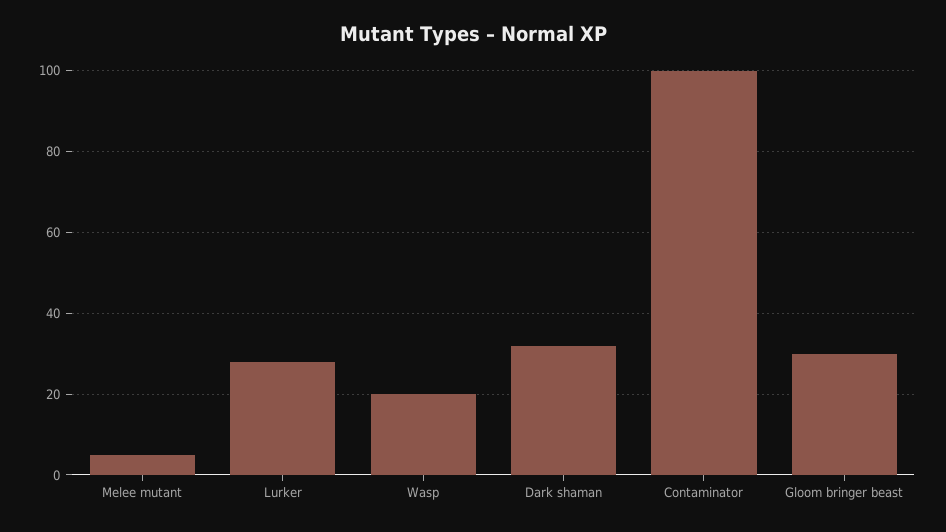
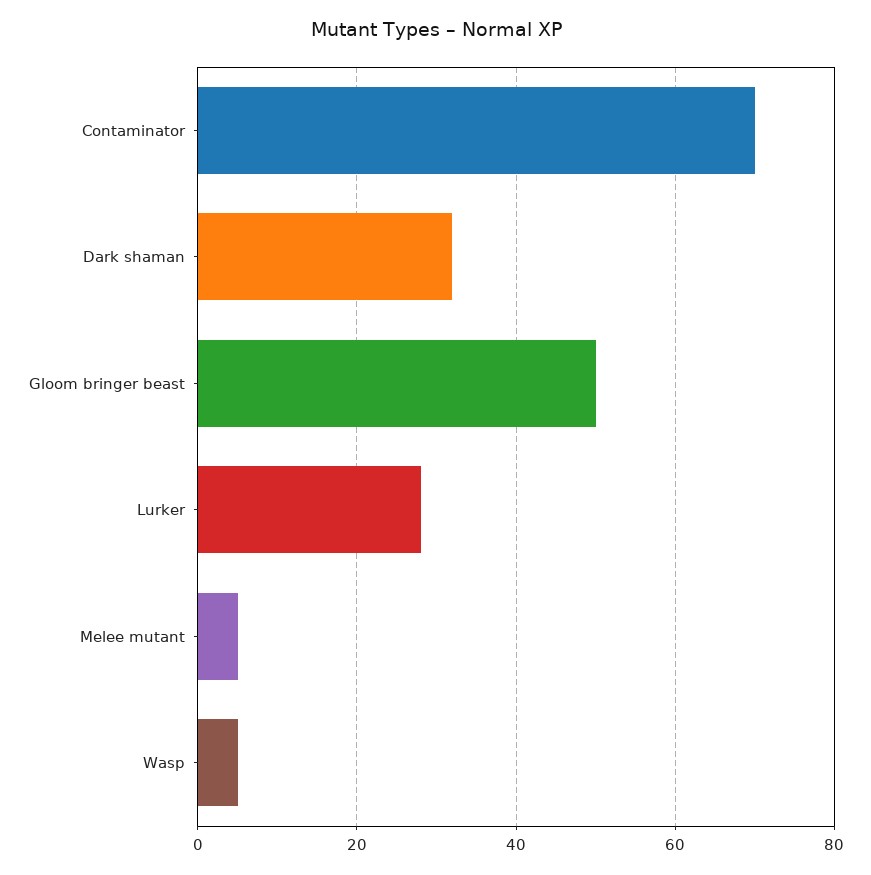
  {
    "Melee mutant": 5,
    "Lurker": 30,
-   "Wasp": 20,
+   "Wasp": 5,
    "Dark shaman": 30,
-   "Contaminator": 100,
+   "Contaminator": 70,
-   "Gloom bringer beast": 30
+   "Gloom bringer beast": 50
  }

